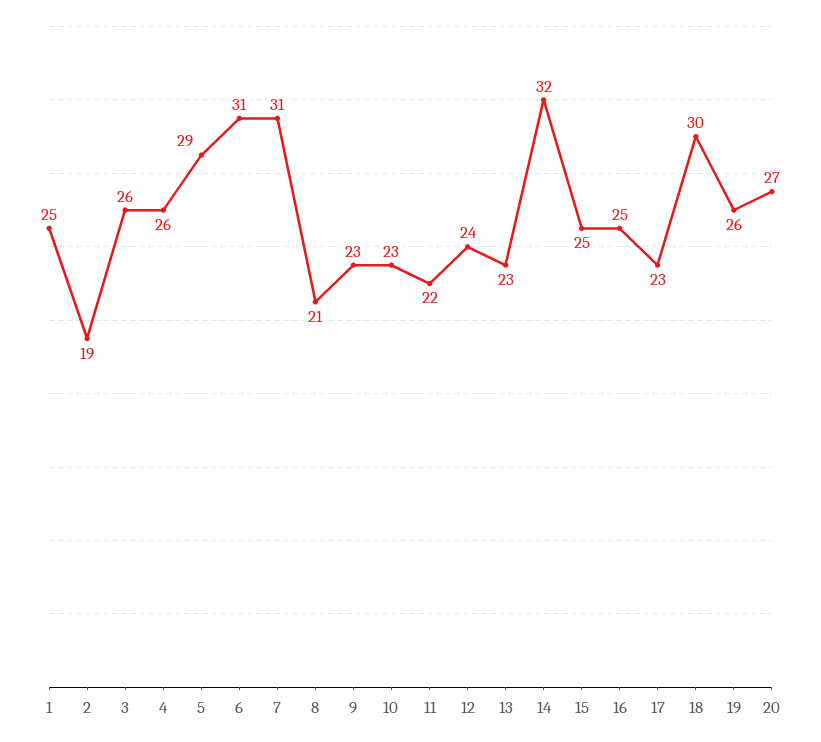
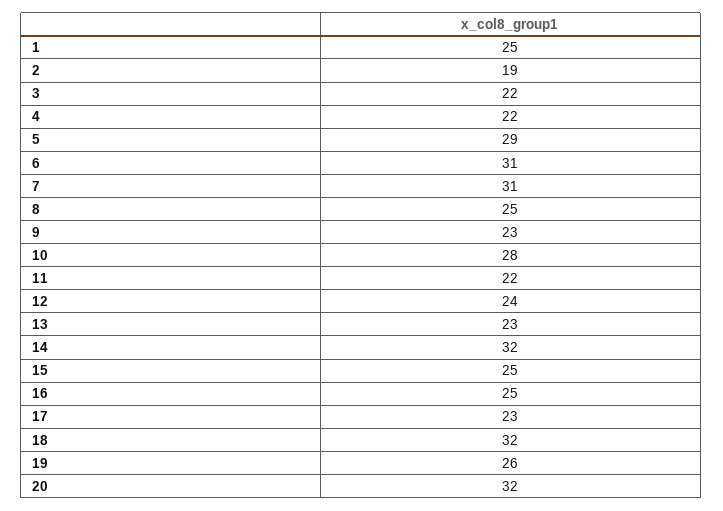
  {
    "1": 25,
    "2": 19,
-   "3": 26,
+   "3": 22,
-   "4": 26,
+   "4": 22,
    "5": 29,
    "6": 31,
    "7": 31,
-   "8": 21,
+   "8": 25,
    "9": 23,
-   "10": 23,
+   "10": 28,
    "11": 22,
    "12": 24,
    "13": 23,
    "14": 32,
    "15": 25,
    "16": 25,
    "17": 23,
-   "18": 30,
+   "18": 32,
    "19": 26,
-   "20": 27
+   "20": 32
  }

